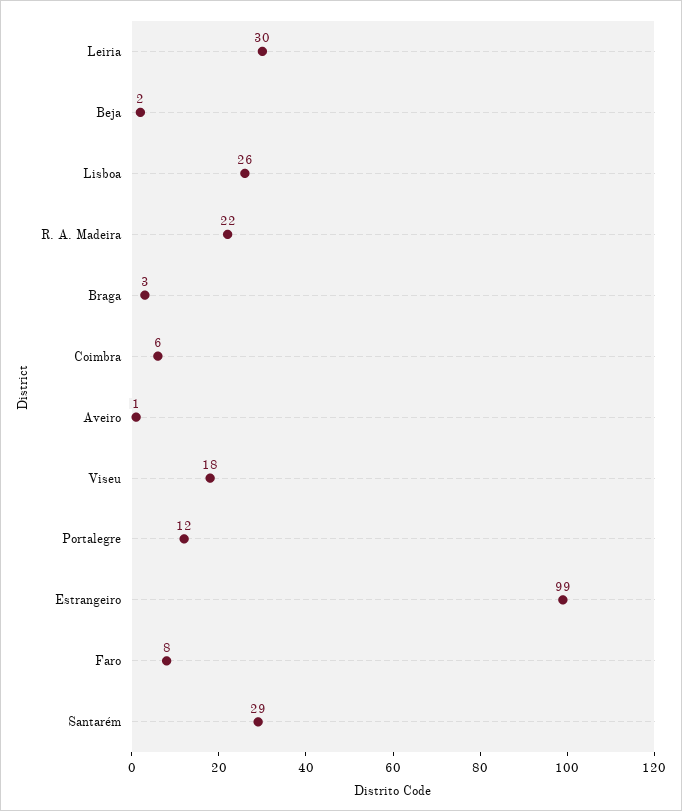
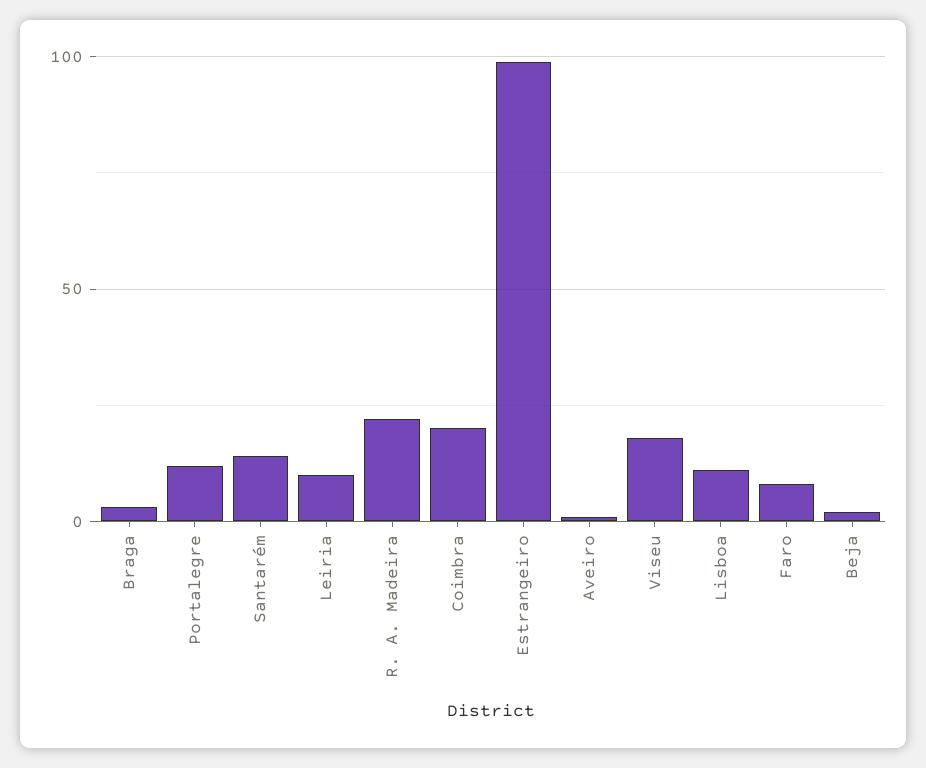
  {
-   "Leiria": 30,
+   "Leiria": 10,
    "Beja": 2,
-   "Lisboa": 26,
+   "Lisboa": 10,
    "R. A. Madeira": 22,
    "Braga": 3,
-   "Coimbra": 6,
+   "Coimbra": 20,
    "Aveiro": 1,
    "Viseu": 18,
    "Portalegre": 12,
    "Estrangeiro": 99,
    "Faro": 8,
-   "Santarém": 29
+   "Santarém": 15
  }

